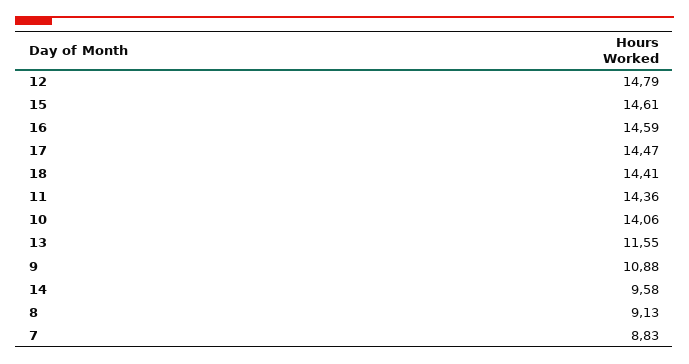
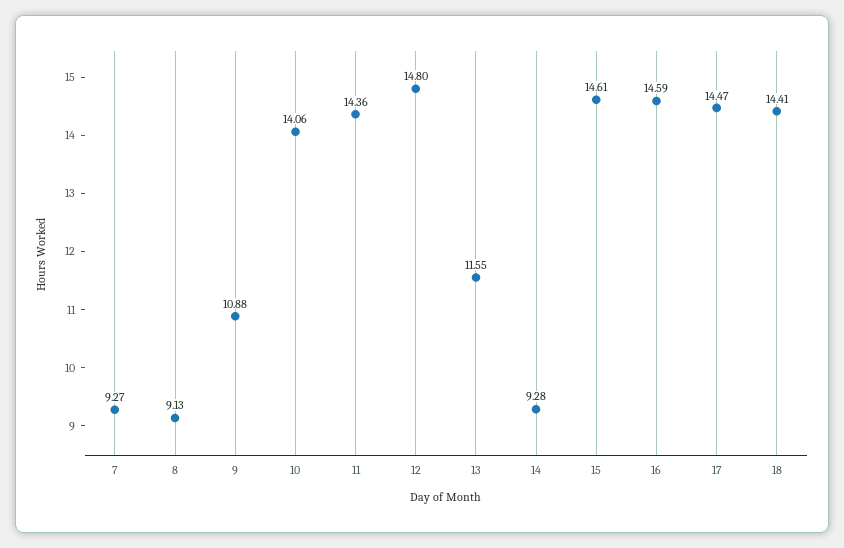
  {
-   "12": 14.79,
+   "12": 14.8,
    "15": 14.61,
    "16": 14.59,
    "17": 14.47,
    "18": 14.41,
    "11": 14.36,
    "10": 14.06,
    "13": 11.55,
    "9": 10.88,
-   "14": 9.58,
+   "14": 9.28,
    "8": 9.13,
-   "7": 8.83
+   "7": 9.27
  }

